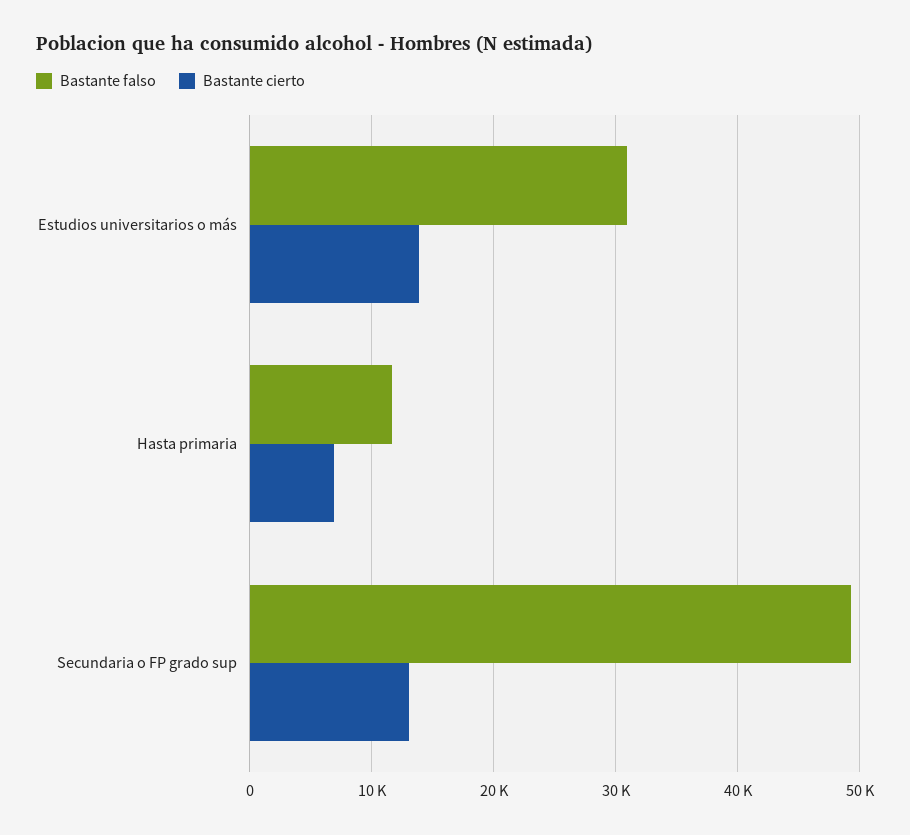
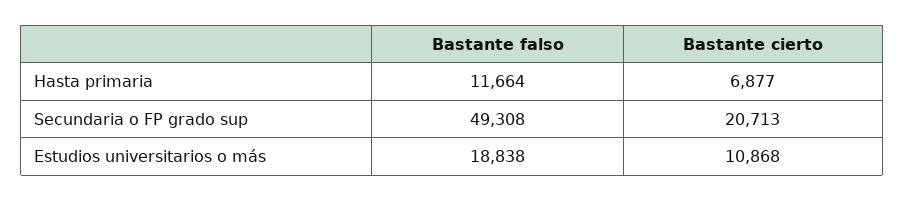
  {
    "Bastante falso": {
-     "Estudios universitarios o más": 31000,
+     "Estudios universitarios o más": 18838,
      "Hasta primaria": 11664,
      "Secundaria o FP grado sup": 49308
    },
    "Bastante cierto": {
-     "Estudios universitarios o más": 14000,
+     "Estudios universitarios o más": 10868,
      "Hasta primaria": 6877,
-     "Secundaria o FP grado sup": 13000
+     "Secundaria o FP grado sup": 20713
    }
  }

